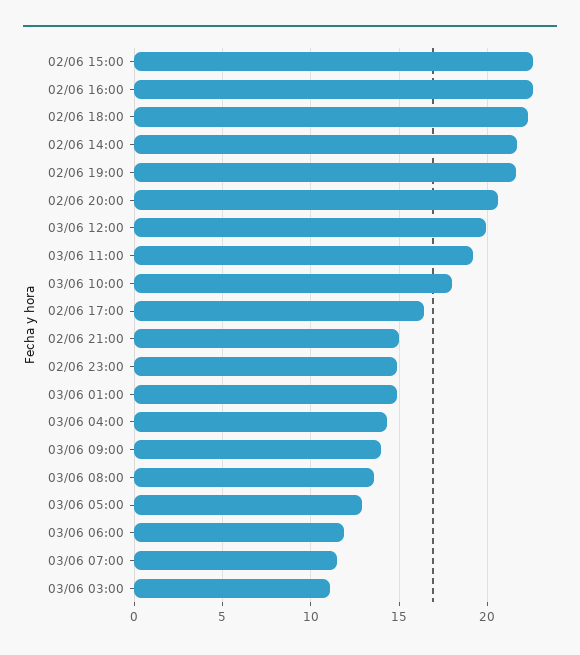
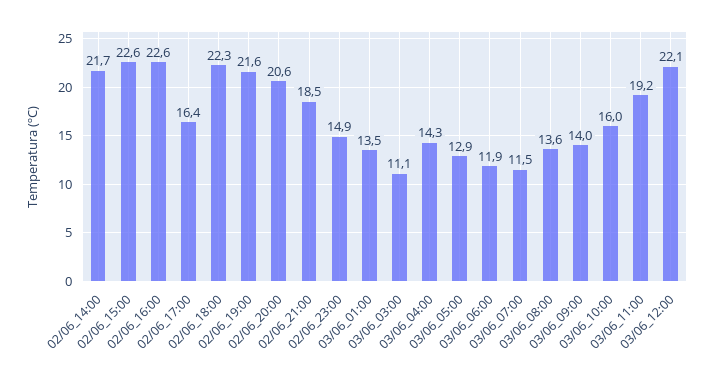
  {
    "02/06 15:00": 22.6,
    "02/06 16:00": 22.6,
    "02/06 18:00": 22.3,
    "02/06 14:00": 21.7,
    "02/06 19:00": 21.6,
    "02/06 20:00": 20.6,
-   "03/06 12:00": 20,
+   "03/06 12:00": 22.1,
    "03/06 11:00": 19.2,
-   "03/06 10:00": 18,
+   "03/06 10:00": 16,
    "02/06 17:00": 16.4,
-   "02/06 21:00": 15,
+   "02/06 21:00": 18.5,
    "02/06 23:00": 14.9,
-   "03/06 01:00": 15,
+   "03/06 01:00": 13.5,
    "03/06 04:00": 14.3,
    "03/06 09:00": 14,
    "03/06 08:00": 13.6,
    "03/06 05:00": 12.9,
    "03/06 06:00": 11.9,
    "03/06 07:00": 11.5,
    "03/06 03:00": 11.1
  }

